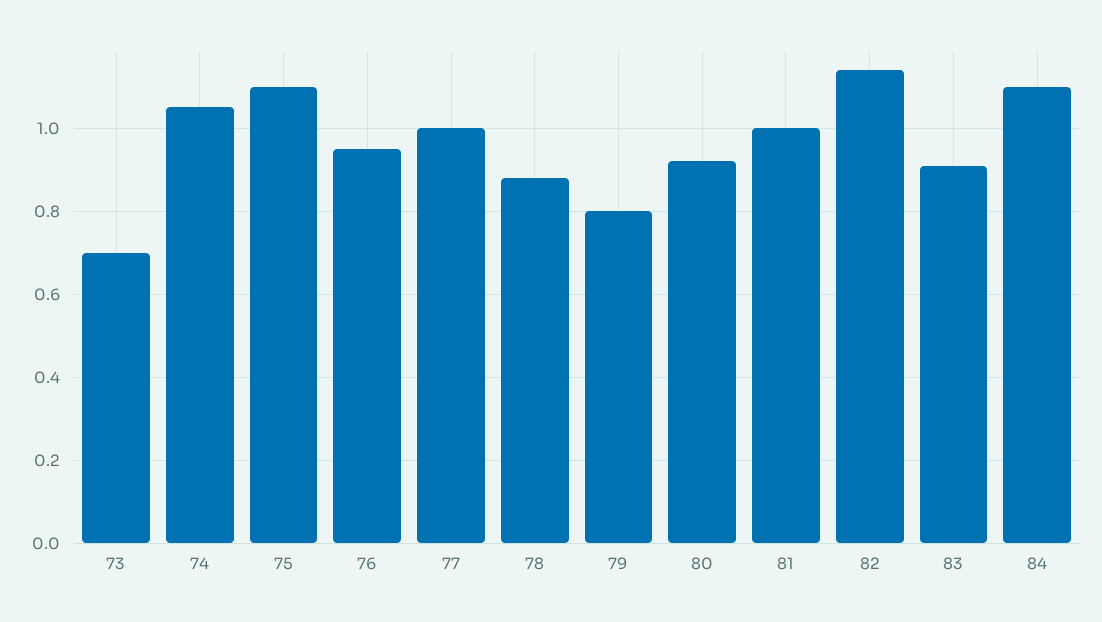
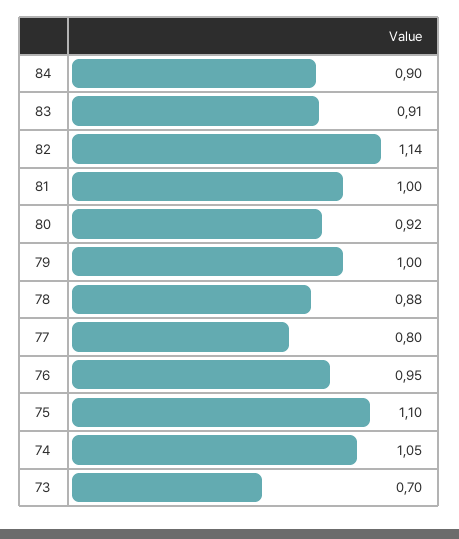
  {
    "73": 0.7,
    "74": 1.05,
    "75": 1.1,
    "76": 0.95,
-   "77": 1,
+   "77": 0.8,
    "78": 0.88,
-   "79": 0.8,
+   "79": 1,
    "80": 0.92,
    "81": 1,
    "82": 1.14,
    "83": 0.91,
-   "84": 1.1
+   "84": 0.9
  }

